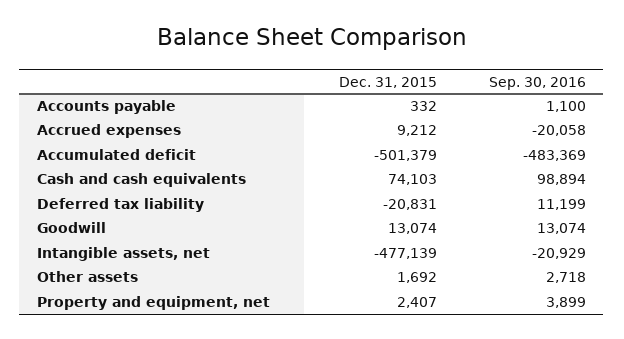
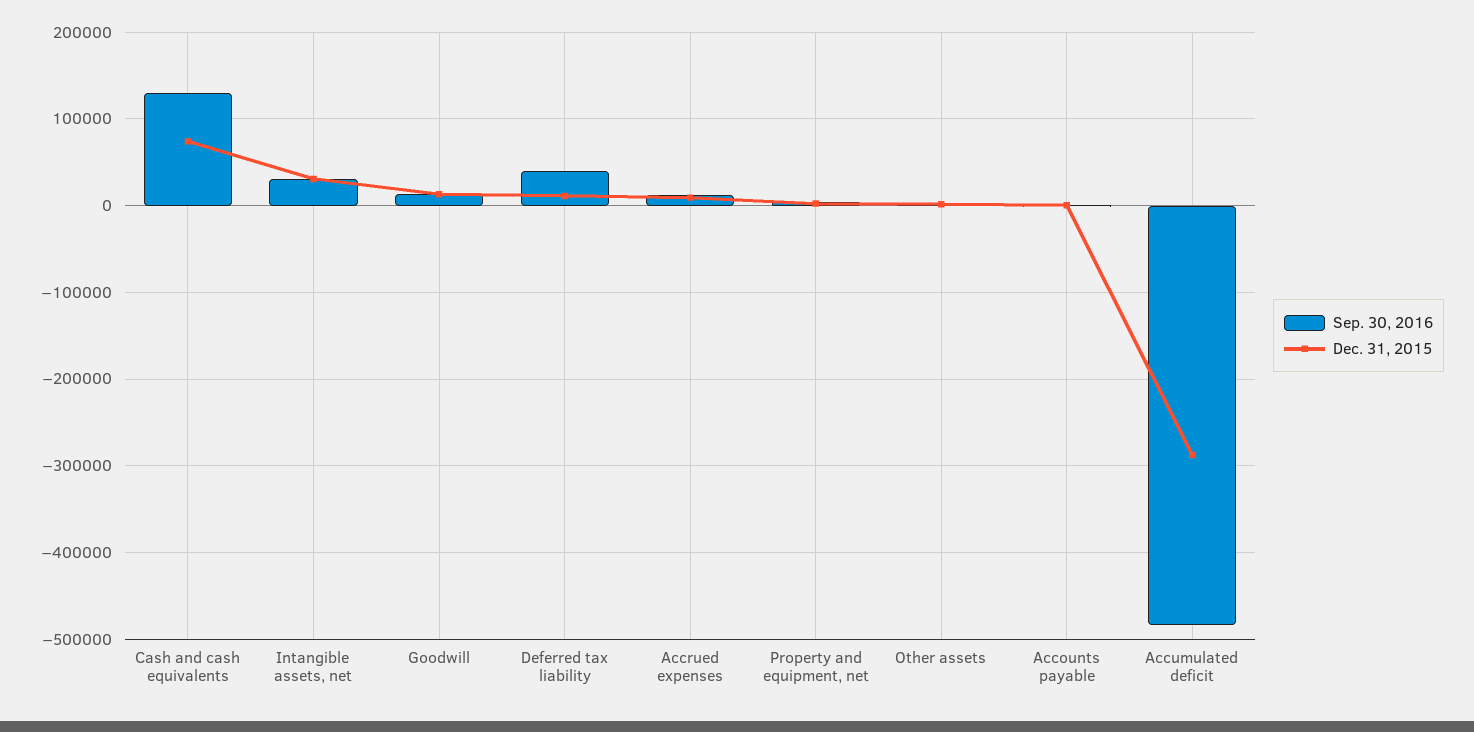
  {
    "Dec. 31, 2015": {
      "Accounts payable": 332,
      "Accrued expenses": 9212,
-     "Accumulated deficit": -501379,
+     "Accumulated deficit": -290000,
      "Cash and cash equivalents": 74103,
-     "Deferred tax liability": -20831,
+     "Deferred tax liability": 10000,
      "Goodwill": 13074,
-     "Intangible assets, net": -477139,
+     "Intangible assets, net": 30000,
      "Other assets": 1692,
      "Property and equipment, net": 2407
    },
    "Sep. 30, 2016": {
      "Accounts payable": 1100,
-     "Accrued expenses": -20058,
+     "Accrued expenses": 10000,
      "Accumulated deficit": -483369,
-     "Cash and cash equivalents": 98894,
+     "Cash and cash equivalents": 130000,
-     "Deferred tax liability": 11199,
+     "Deferred tax liability": 40000,
      "Goodwill": 13074,
-     "Intangible assets, net": -20929,
+     "Intangible assets, net": 30000,
      "Other assets": 2718,
      "Property and equipment, net": 3899
    }
  }

